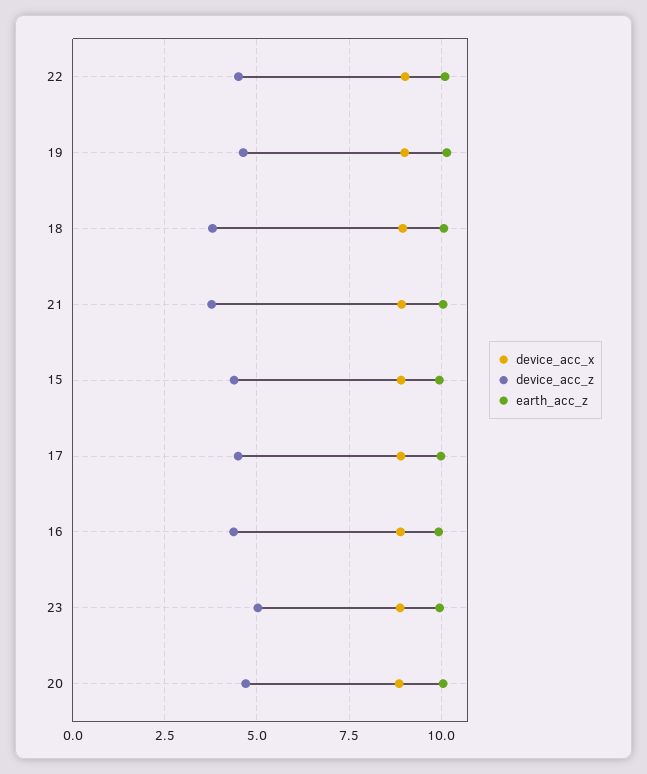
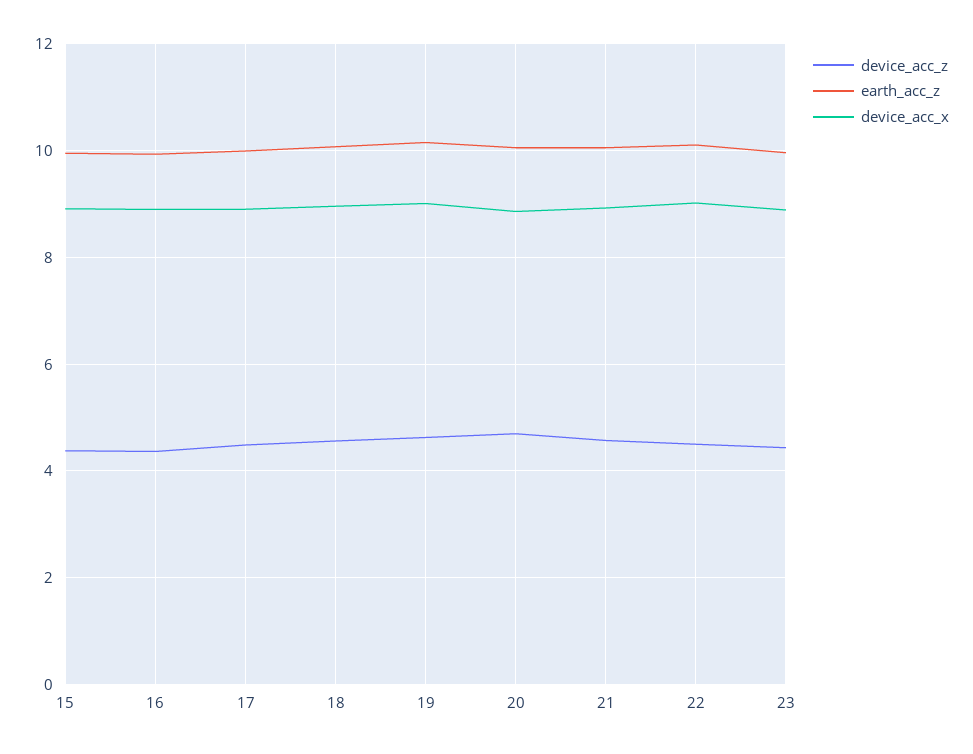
  {
    "device_acc_x": {
      "22": 9,
      "19": 9,
      "18": 9,
      "21": 9,
      "15": 9,
      "17": 9,
      "16": 8.8,
      "23": 8.8,
      "20": 8.8
    },
    "device_acc_z": {
      "22": 4.6,
      "19": 4.6,
-     "18": 3.75,
+     "18": 4.6,
-     "21": 3.75,
+     "21": 4.6,
      "15": 4.4,
      "17": 4.4,
      "16": 4.4,
-     "23": 5,
+     "23": 4.4,
      "20": 4.6
    },
    "earth_acc_z": {
      "22": 10.2,
      "19": 10.2,
      "18": 10,
      "21": 10,
      "15": 10,
      "17": 10,
      "16": 10,
      "23": 10,
      "20": 10
    }
  }

